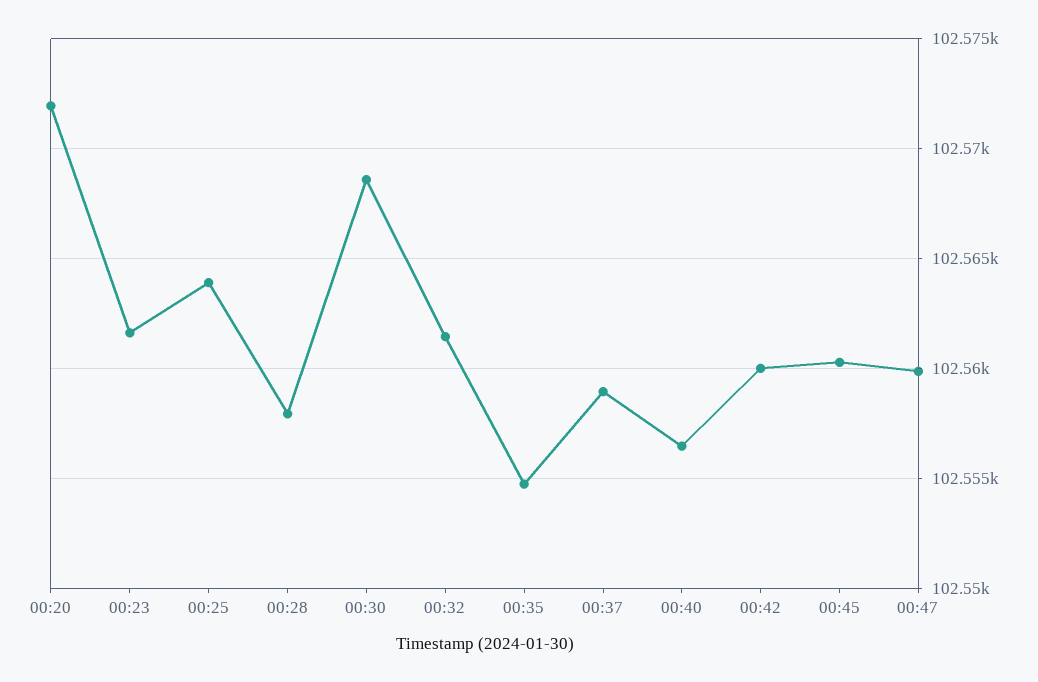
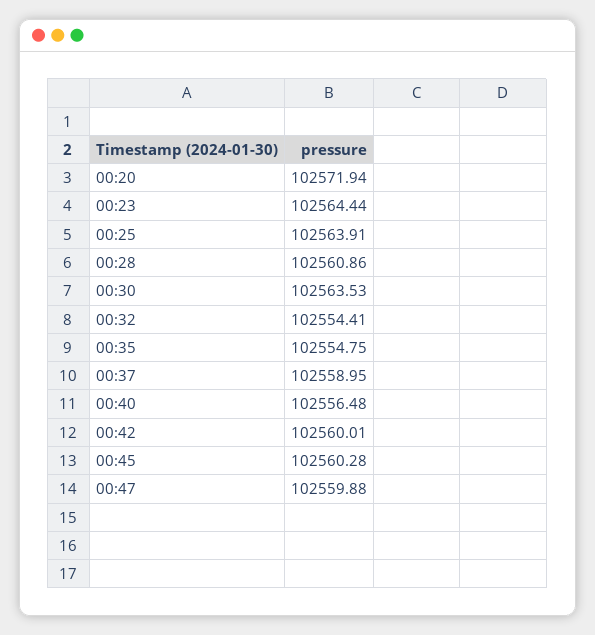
  {
    "00:20": 102571.94,
-   "00:23": 102561.5,
+   "00:23": 102564.44,
    "00:25": 102563.91,
-   "00:28": 102558,
+   "00:28": 102560.86,
-   "00:30": 102568.5,
+   "00:30": 102563.53,
-   "00:32": 102561.5,
+   "00:32": 102554.41,
    "00:35": 102554.75,
    "00:37": 102558.95,
    "00:40": 102556.48,
    "00:42": 102560.01,
    "00:45": 102560.28,
    "00:47": 102559.88
  }

